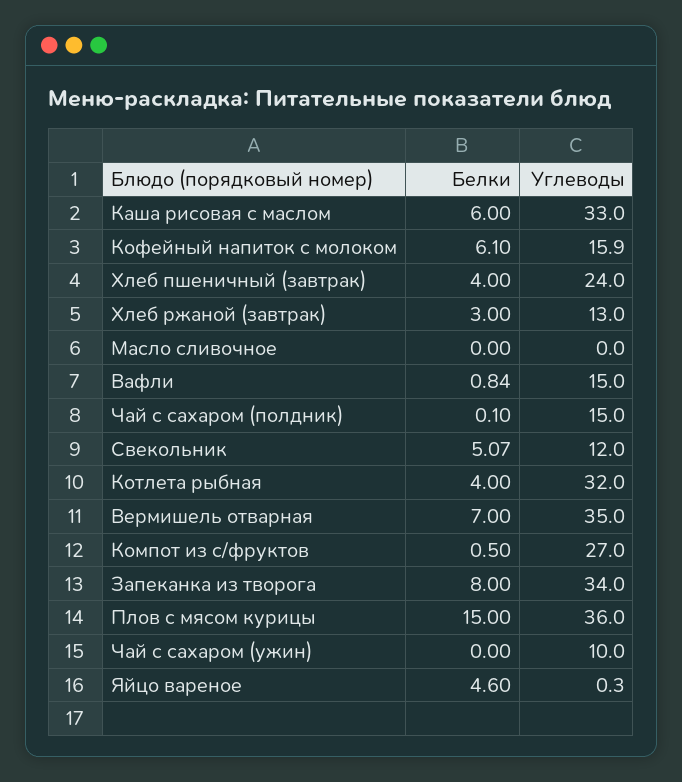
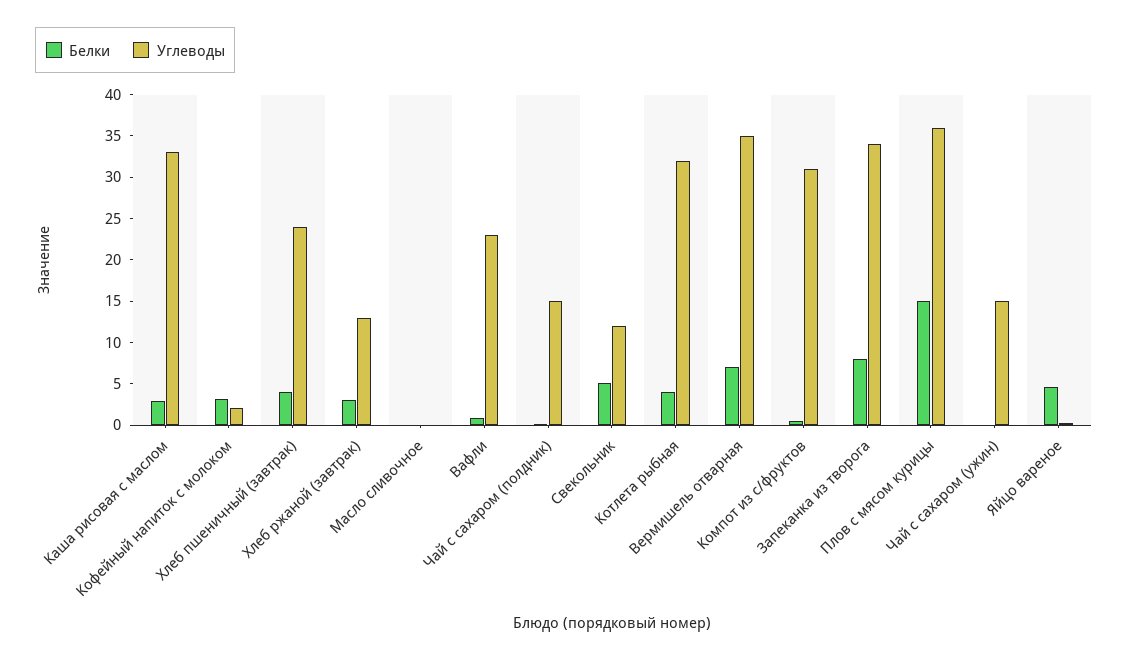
  {
    "Белки": {
-     "Каша рисовая с маслом": 6,
+     "Каша рисовая с маслом": 3,
-     "Кофейный напиток с молоком": 6.1,
+     "Кофейный напиток с молоком": 3,
      "Хлеб пшеничный (завтрак)": 4,
      "Хлеб ржаной (завтрак)": 3,
      "Масло сливочное": 0,
      "Вафли": 0.84,
      "Чай с сахаром (полдник)": 0.1,
      "Свекольник": 5.07,
      "Котлета рыбная": 4,
      "Вермишель отварная": 7,
      "Компот из с/фруктов": 0.5,
      "Запеканка из творога": 8,
      "Плов с мясом курицы": 15,
      "Чай с сахаром (ужин)": 0,
      "Яйцо вареное": 4.6
    },
    "Углеводы": {
      "Каша рисовая с маслом": 33,
-     "Кофейный напиток с молоком": 15.9,
+     "Кофейный напиток с молоком": 2,
      "Хлеб пшеничный (завтрак)": 24,
      "Хлеб ржаной (завтрак)": 13,
      "Масло сливочное": 0,
-     "Вафли": 15,
+     "Вафли": 23,
      "Чай с сахаром (полдник)": 15,
      "Свекольник": 12,
      "Котлета рыбная": 32,
      "Вермишель отварная": 35,
-     "Компот из с/фруктов": 27,
+     "Компот из с/фруктов": 31,
      "Запеканка из творога": 34,
      "Плов с мясом курицы": 36,
-     "Чай с сахаром (ужин)": 10,
+     "Чай с сахаром (ужин)": 15,
      "Яйцо вареное": 0.3
    }
  }

